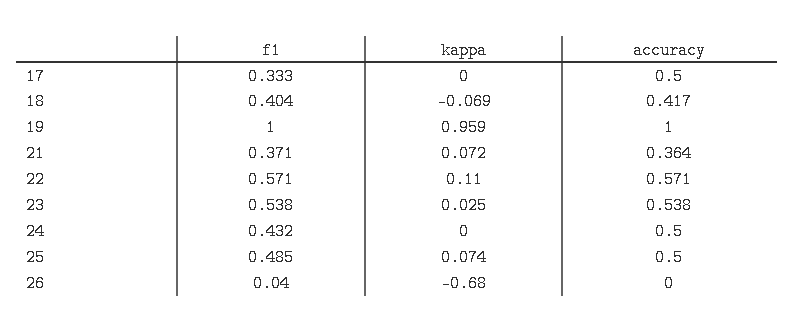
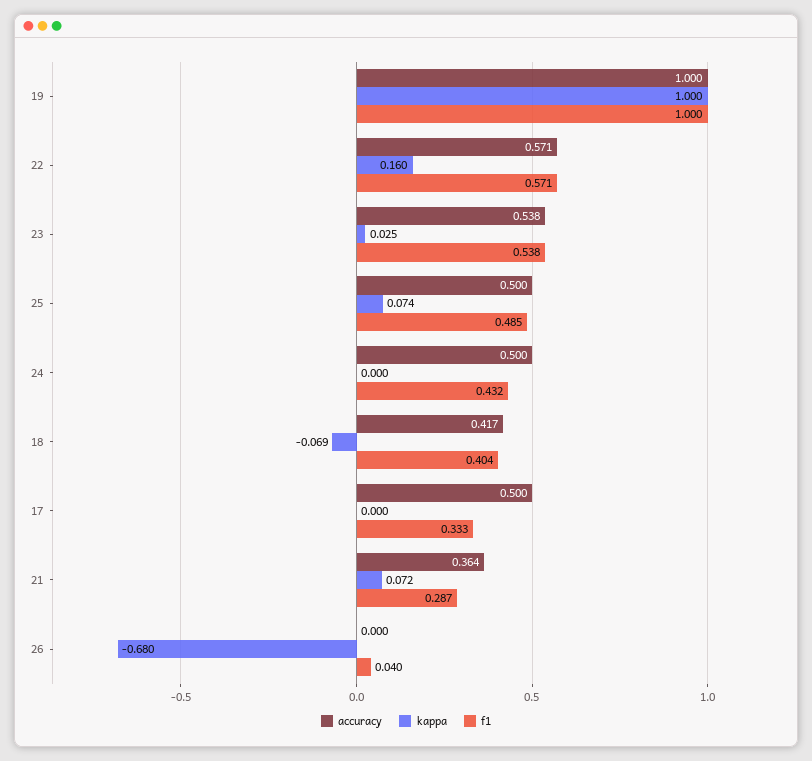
  {
    "f1": {
      "17": 0.333,
      "18": 0.404,
      "19": 1,
-     "21": 0.371,
+     "21": 0.287,
      "22": 0.571,
      "23": 0.538,
      "24": 0.432,
      "25": 0.485,
      "26": 0.04
    },
    "kappa": {
      "17": 0,
      "18": -0.069,
-     "19": 0.959,
+     "19": 1,
      "21": 0.072,
-     "22": 0.11,
+     "22": 0.16,
      "23": 0.025,
      "24": 0,
      "25": 0.074,
      "26": -0.68
    },
    "accuracy": {
      "17": 0.5,
      "18": 0.417,
      "19": 1,
      "21": 0.364,
      "22": 0.571,
      "23": 0.538,
      "24": 0.5,
      "25": 0.5,
      "26": 0
    }
  }

